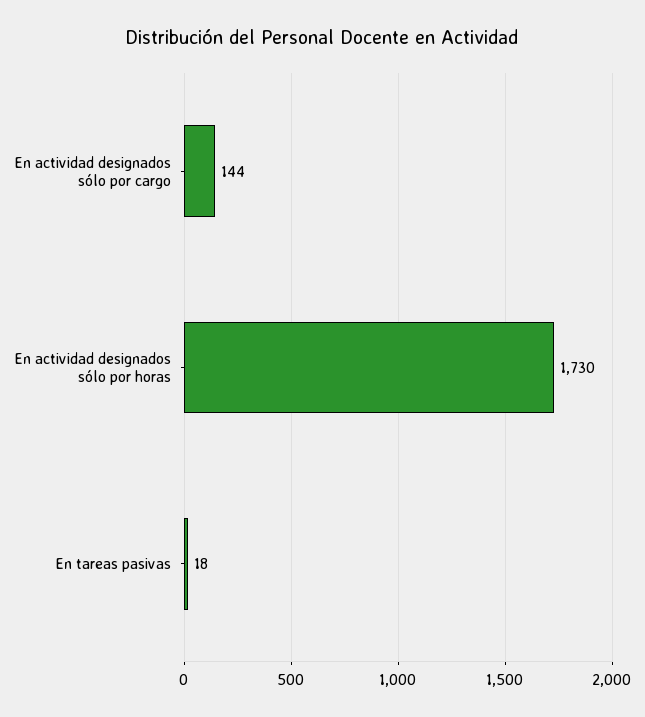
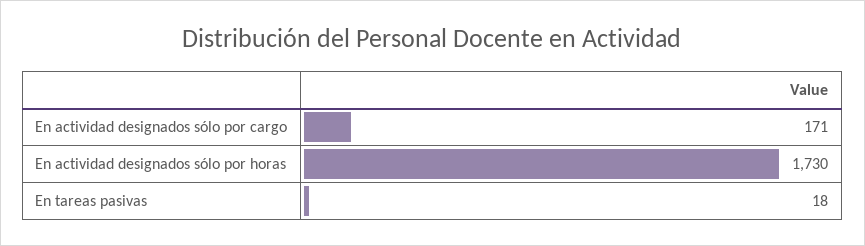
  {
-   "En actividad designados sólo por cargo": 144,
+   "En actividad designados sólo por cargo": 171,
    "En actividad designados sólo por horas": 1730,
    "En tareas pasivas": 18
  }

